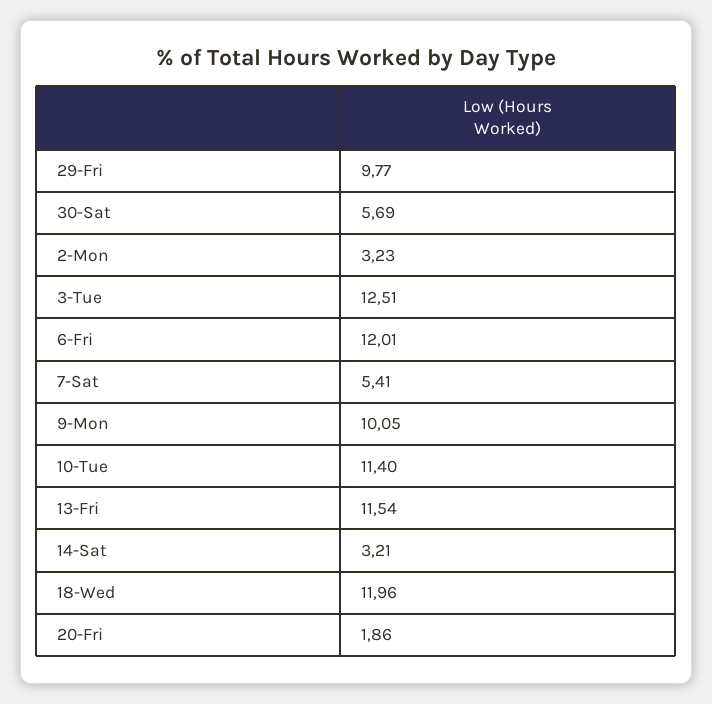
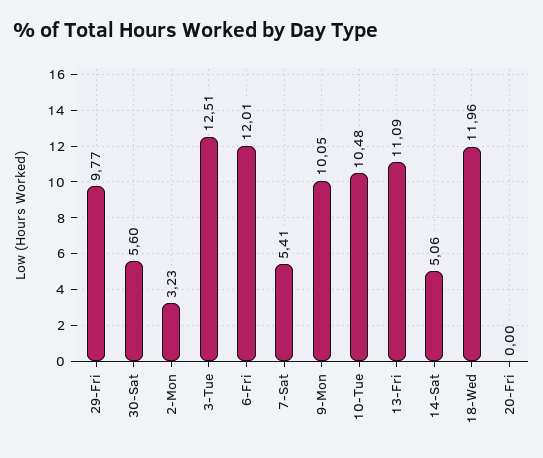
  {
    "29-Fri": 9.77,
-   "30-Sat": 5.69,
+   "30-Sat": 5.6,
    "2-Mon": 3.23,
    "3-Tue": 12.51,
    "6-Fri": 12.01,
    "7-Sat": 5.41,
    "9-Mon": 10.05,
-   "10-Tue": 11.4,
+   "10-Tue": 10.48,
-   "13-Fri": 11.54,
+   "13-Fri": 11.09,
-   "14-Sat": 3.21,
+   "14-Sat": 5.06,
    "18-Wed": 11.96,
-   "20-Fri": 1.86
+   "20-Fri": 0
  }

